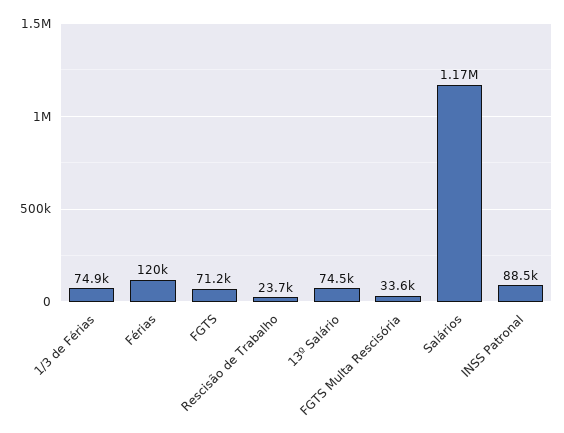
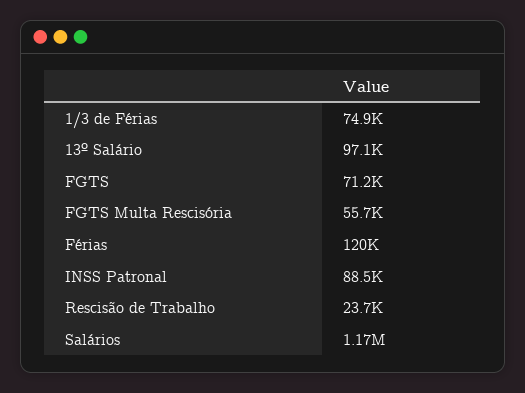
  {
    "1/3 de Férias": 74900,
    "Férias": 120000,
    "FGTS": 71200,
    "Rescisão de Trabalho": 23700,
-   "13º Salário": 74500,
+   "13º Salário": 97100,
-   "FGTS Multa Rescisória": 33600,
+   "FGTS Multa Rescisória": 55700,
    "Salários": 1170000,
    "INSS Patronal": 88500
  }

